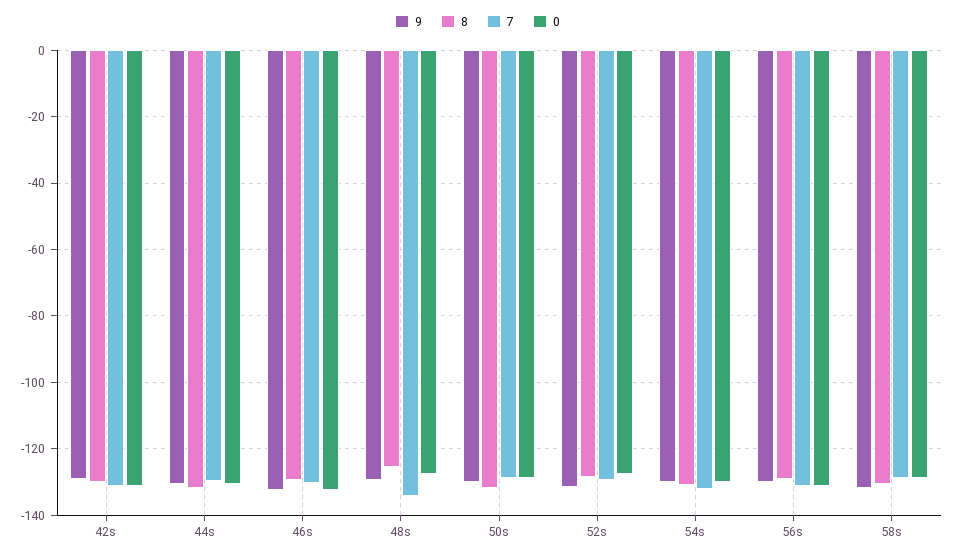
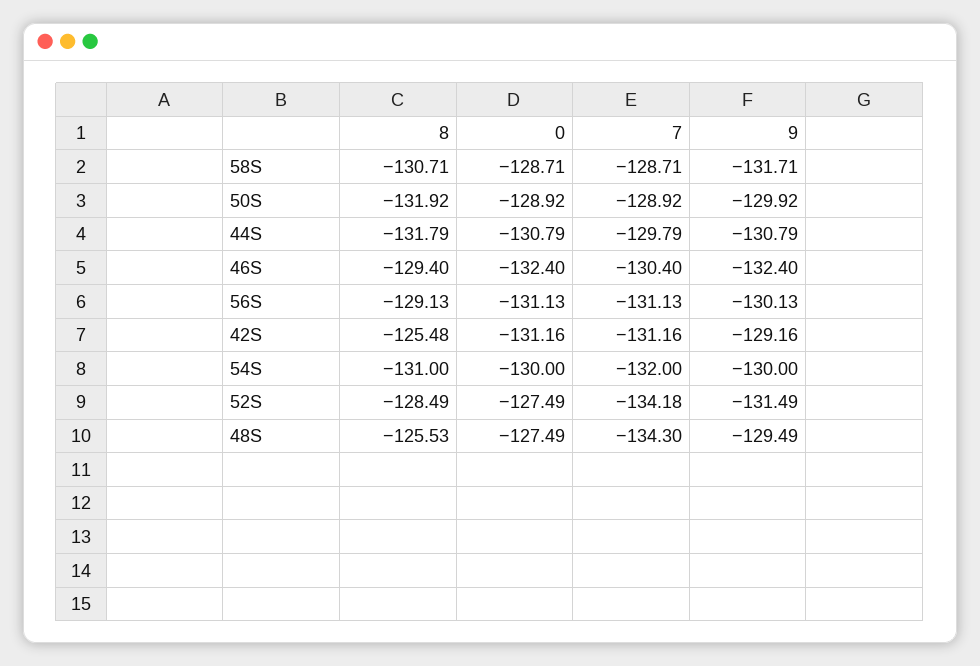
  {
    "9": {
      "42s": -129.16,
      "44s": -130.79,
      "46s": -132.4,
      "48s": -129.49,
      "50s": -129.92,
      "52s": -131.49,
      "54s": -130,
      "56s": -130.13,
      "58s": -131.71
    },
    "8": {
-     "42s": -130,
+     "42s": -125.48,
      "44s": -131.79,
      "46s": -129.4,
      "48s": -125.53,
      "50s": -131.92,
      "52s": -128.49,
      "54s": -131,
      "56s": -129.13,
      "58s": -130.71
    },
    "7": {
      "42s": -131.16,
      "44s": -129.79,
      "46s": -130.4,
      "48s": -134.3,
      "50s": -128.92,
-     "52s": -130,
+     "52s": -134.18,
      "54s": -132,
      "56s": -131.13,
      "58s": -128.71
    },
    "0": {
      "42s": -131.16,
      "44s": -130.79,
      "46s": -132.4,
      "48s": -127.49,
      "50s": -128.92,
      "52s": -127.49,
      "54s": -130,
      "56s": -131.13,
      "58s": -128.71
    }
  }

